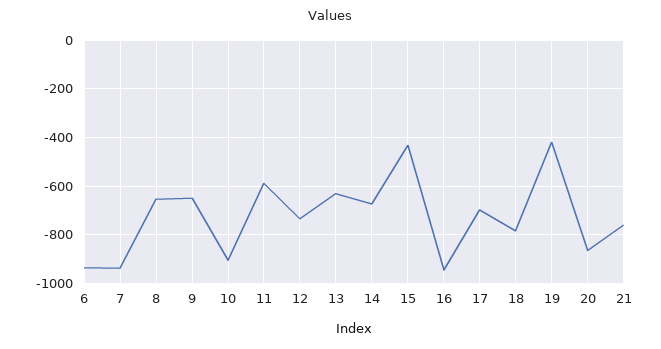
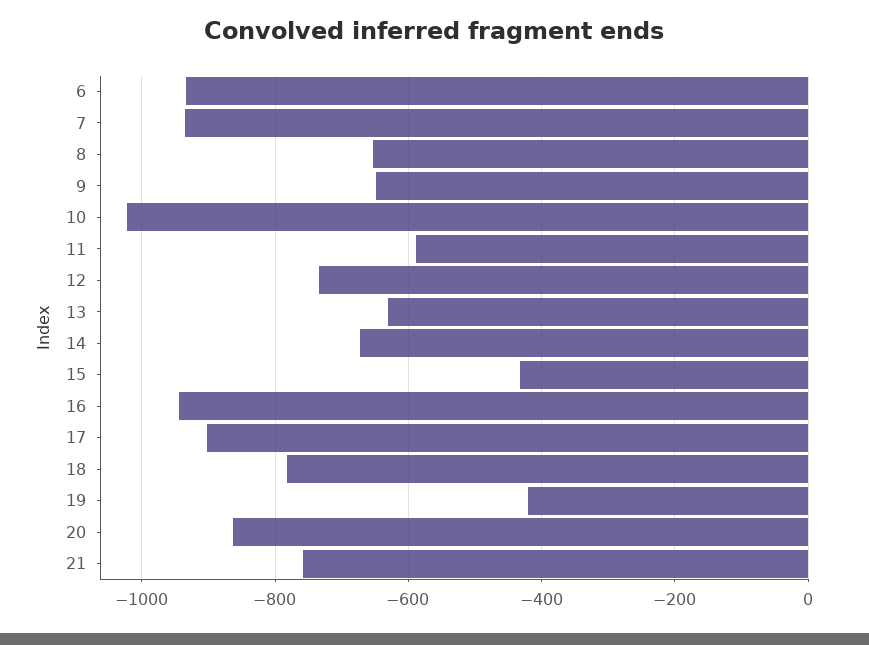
  {
    "6": -940,
    "7": -940,
    "8": -660,
    "9": -640,
-   "10": -900,
+   "10": -1020,
    "11": -580,
    "12": -740,
    "13": -640,
    "14": -680,
    "15": -440,
    "16": -940,
-   "17": -700,
+   "17": -900,
    "18": -780,
    "19": -420,
    "20": -860,
    "21": -760
  }

